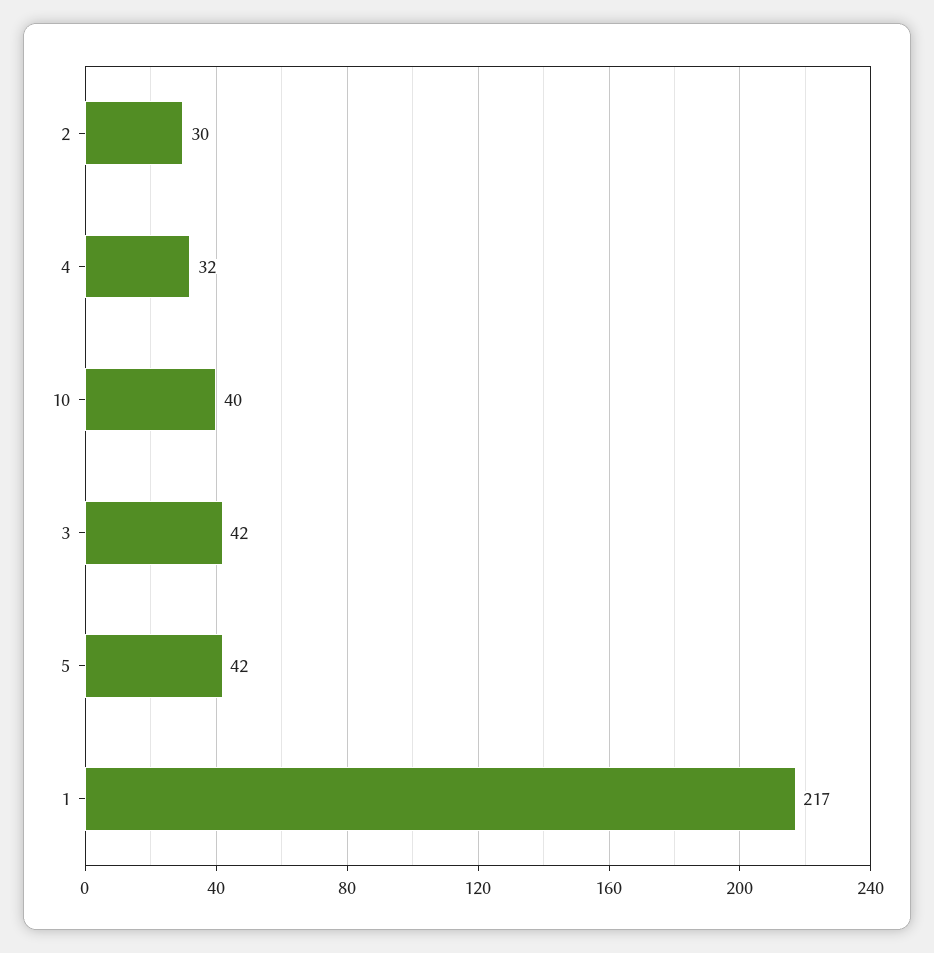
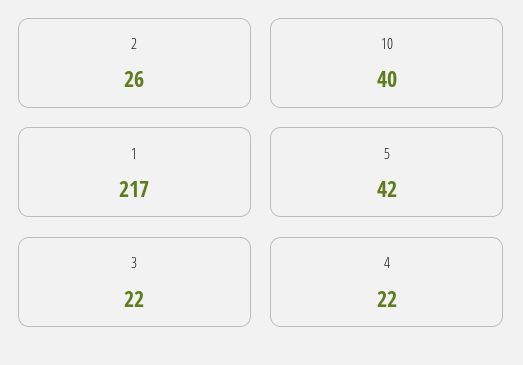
  {
-   "2": 30,
+   "2": 26,
-   "4": 32,
+   "4": 22,
    "10": 40,
-   "3": 42,
+   "3": 22,
    "5": 42,
    "1": 217
  }

